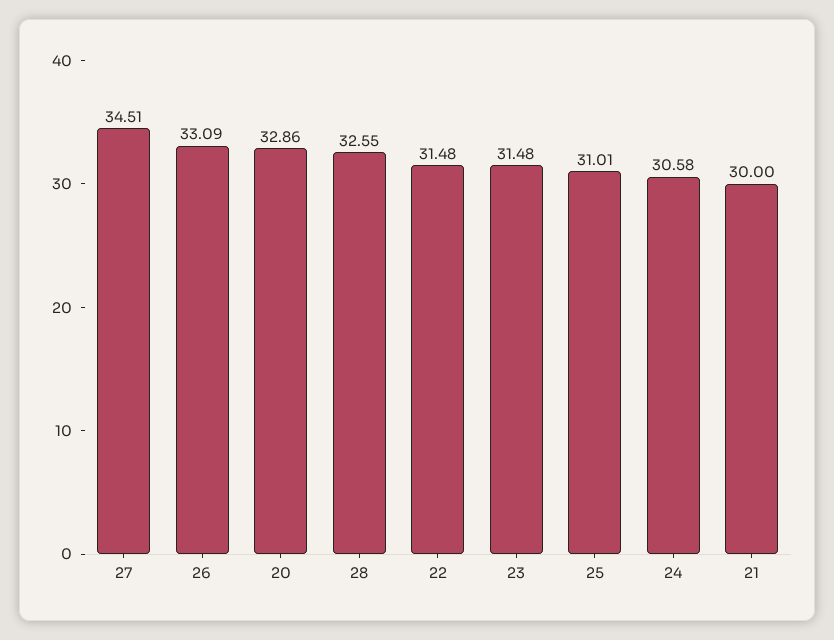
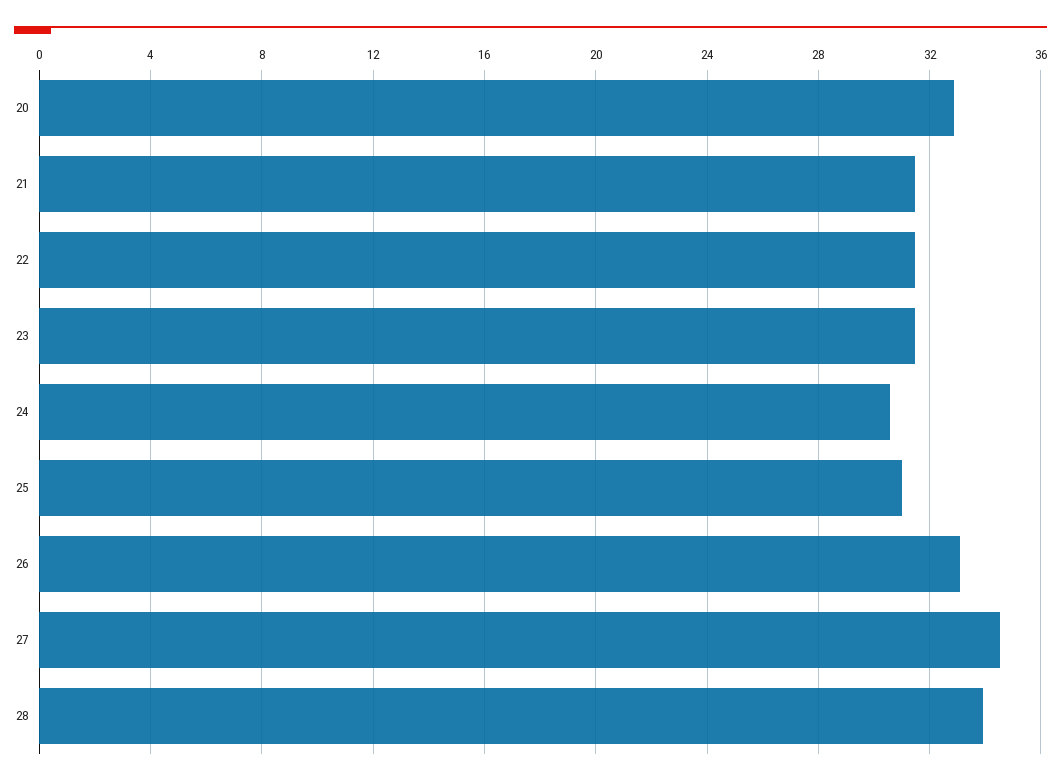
  {
    "27": 34.51,
    "26": 33.09,
    "20": 32.86,
-   "28": 32.55,
+   "28": 34,
    "22": 31.48,
    "23": 31.48,
    "25": 31.01,
    "24": 30.58,
-   "21": 30
+   "21": 31.5
  }

